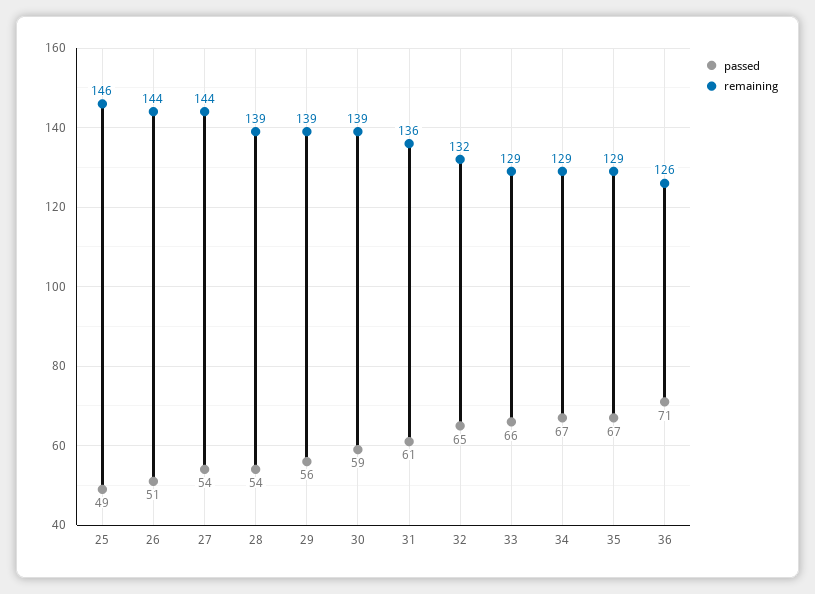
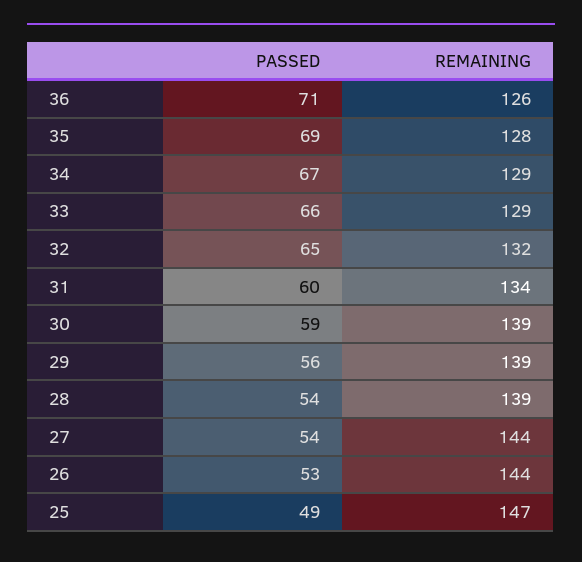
  {
    "passed": {
      "25": 49,
-     "26": 51,
+     "26": 53,
      "27": 54,
      "28": 54,
      "29": 56,
      "30": 59,
-     "31": 61,
+     "31": 60,
      "32": 65,
      "33": 66,
      "34": 67,
-     "35": 67,
+     "35": 69,
      "36": 71
    },
    "remaining": {
-     "25": 146,
+     "25": 147,
      "26": 144,
      "27": 144,
      "28": 139,
      "29": 139,
      "30": 139,
-     "31": 136,
+     "31": 134,
      "32": 132,
      "33": 129,
      "34": 129,
-     "35": 129,
+     "35": 128,
      "36": 126
    }
  }

